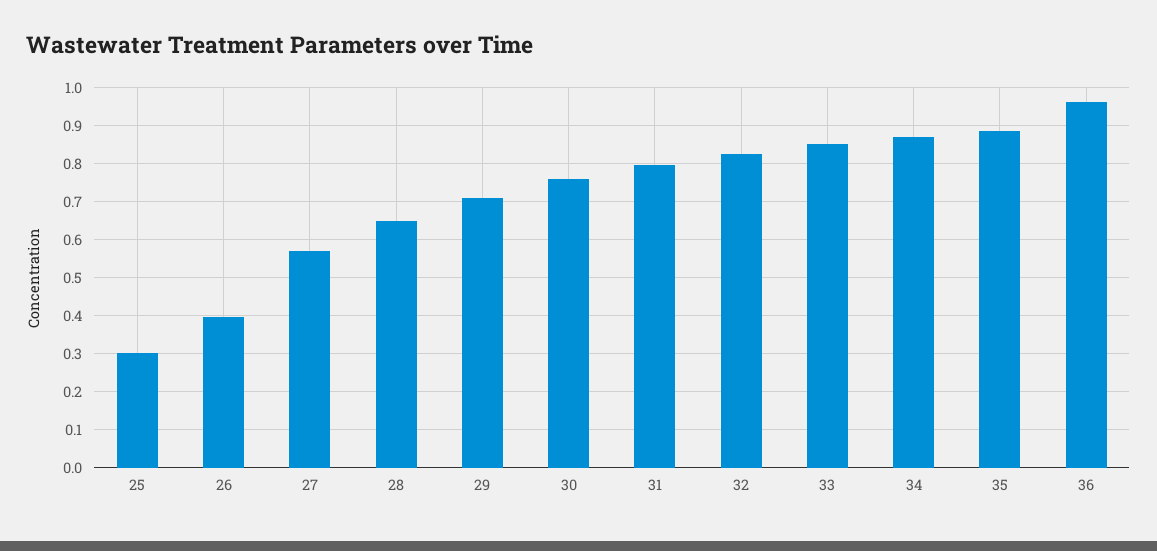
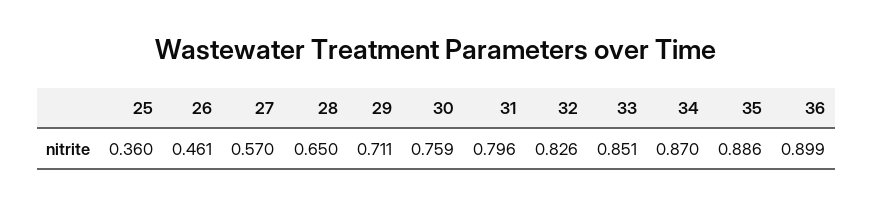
  {
-   "25": 0.3,
+   "25": 0.36,
-   "26": 0.4,
+   "26": 0.461,
    "27": 0.57,
    "28": 0.65,
    "29": 0.711,
    "30": 0.759,
    "31": 0.796,
    "32": 0.826,
    "33": 0.851,
    "34": 0.87,
    "35": 0.886,
-   "36": 0.96
+   "36": 0.899
  }

